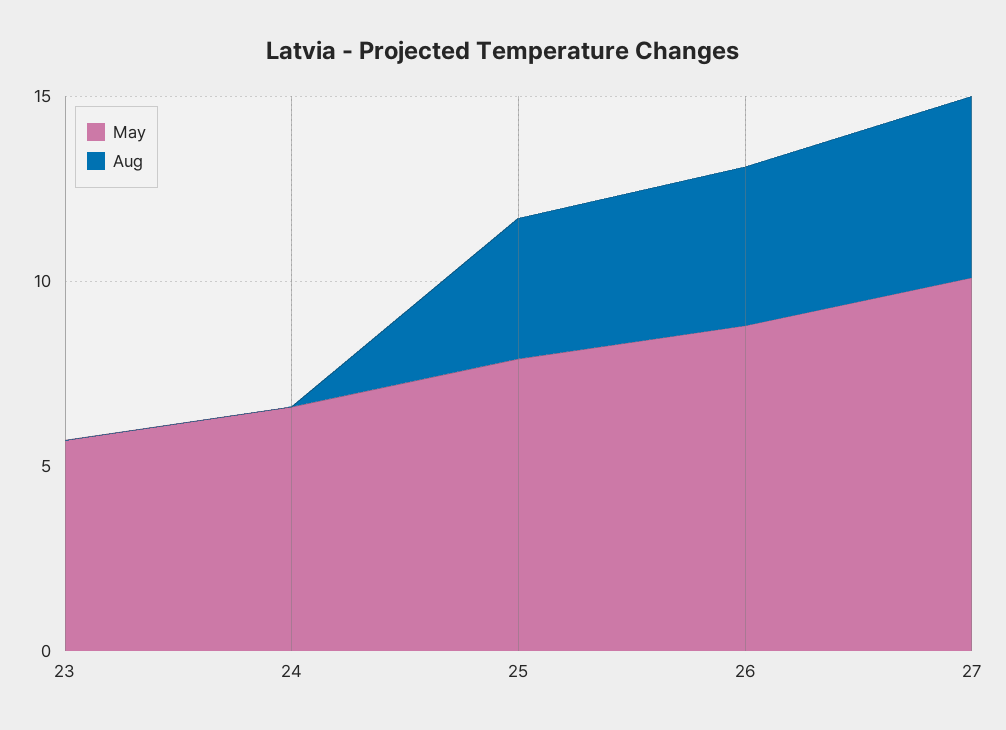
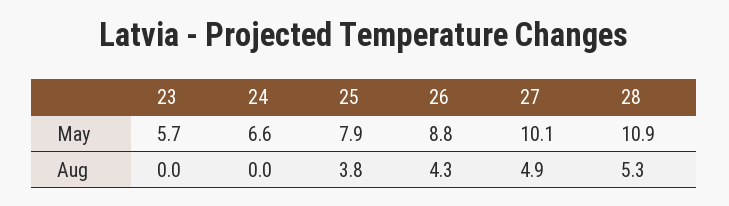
  {
    "May": {
      "23": 5.7,
      "24": 6.6,
      "25": 7.9,
      "26": 8.8,
-     "27": 10.1
+     "27": 10.1,
+     "28": 10.9
    },
    "Aug": {
      "23": 0,
      "24": 0,
      "25": 3.8,
      "26": 4.3,
-     "27": 4.9
+     "27": 4.9,
+     "28": 5.3
    }
  }

